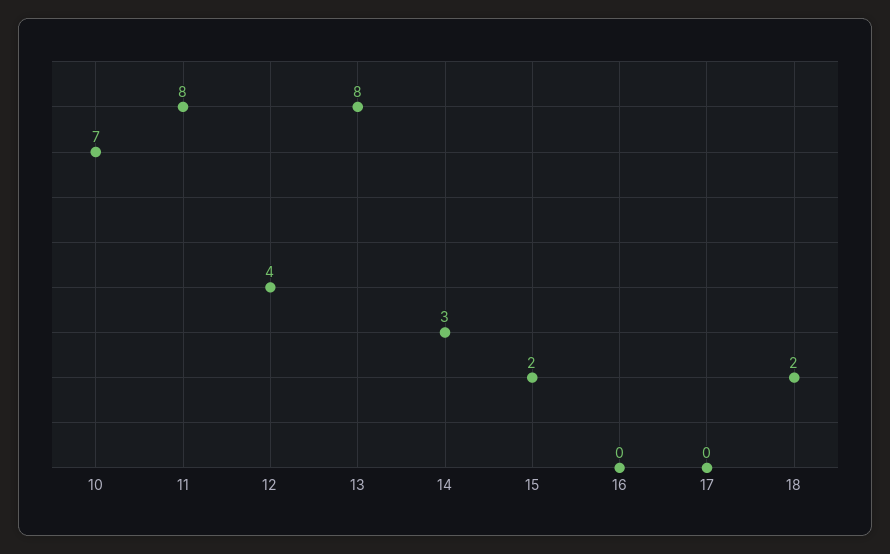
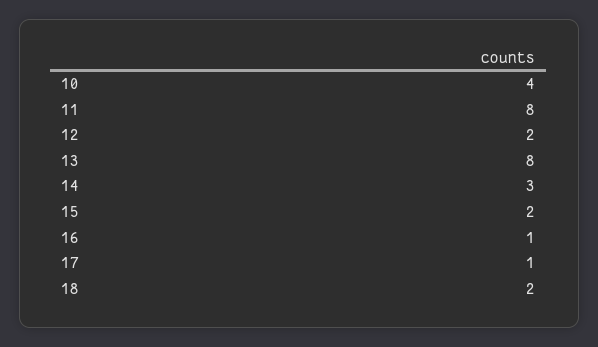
  {
-   "10": 7,
+   "10": 4,
    "11": 8,
-   "12": 4,
+   "12": 2,
    "13": 8,
    "14": 3,
    "15": 2,
-   "16": 0,
+   "16": 1,
-   "17": 0,
+   "17": 1,
    "18": 2
  }

